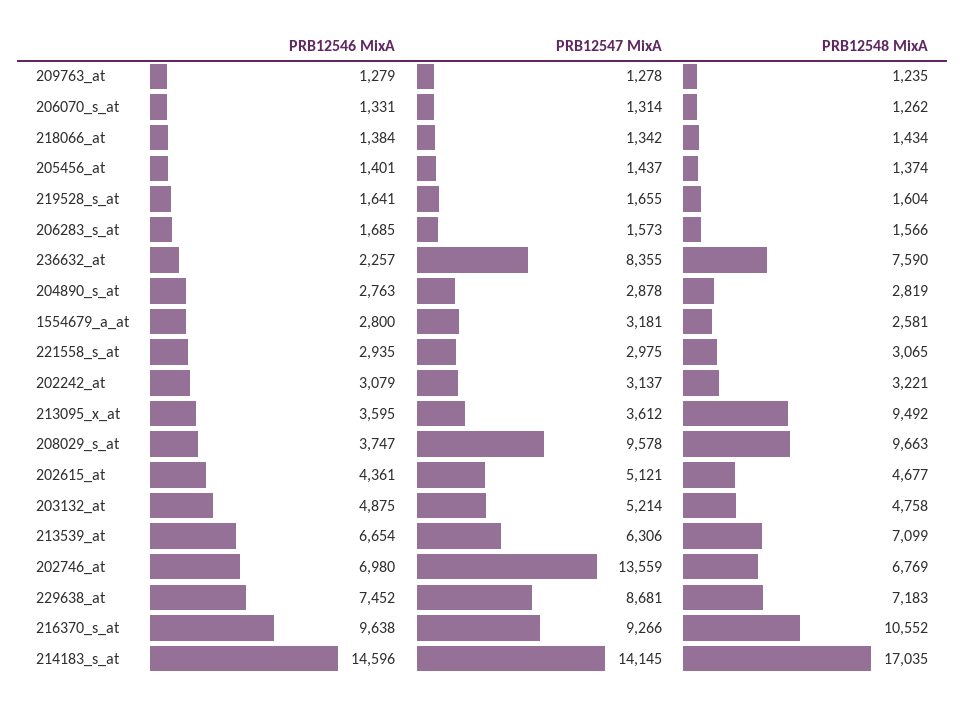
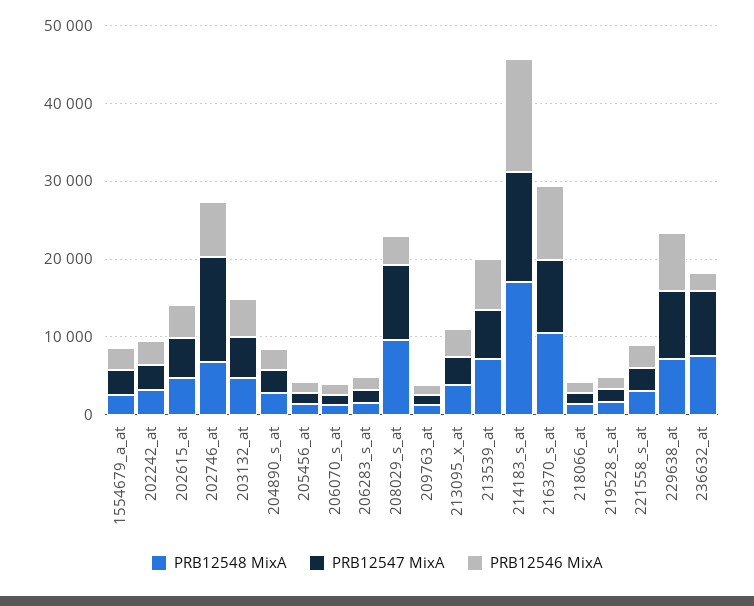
  {
    "PRB12546 MixA": {
      "209763_at": 1279,
      "206070_s_at": 1331,
      "218066_at": 1384,
      "205456_at": 1401,
      "219528_s_at": 1641,
      "206283_s_at": 1685,
      "236632_at": 2257,
      "204890_s_at": 2763,
      "1554679_a_at": 2800,
      "221558_s_at": 2935,
      "202242_at": 3079,
      "213095_x_at": 3595,
      "208029_s_at": 3747,
      "202615_at": 4361,
      "203132_at": 4875,
      "213539_at": 6654,
      "202746_at": 6980,
      "229638_at": 7452,
      "216370_s_at": 9638,
      "214183_s_at": 14596
    },
    "PRB12547 MixA": {
      "209763_at": 1278,
      "206070_s_at": 1314,
      "218066_at": 1342,
      "205456_at": 1437,
      "219528_s_at": 1655,
      "206283_s_at": 1573,
      "236632_at": 8355,
      "204890_s_at": 2878,
      "1554679_a_at": 3181,
      "221558_s_at": 2975,
      "202242_at": 3137,
      "213095_x_at": 3612,
      "208029_s_at": 9578,
      "202615_at": 5121,
      "203132_at": 5214,
      "213539_at": 6306,
      "202746_at": 13559,
      "229638_at": 8681,
      "216370_s_at": 9266,
      "214183_s_at": 14145
    },
    "PRB12548 MixA": {
      "209763_at": 1235,
      "206070_s_at": 1262,
      "218066_at": 1434,
      "205456_at": 1374,
      "219528_s_at": 1604,
      "206283_s_at": 1566,
      "236632_at": 7590,
      "204890_s_at": 2819,
      "1554679_a_at": 2581,
      "221558_s_at": 3065,
      "202242_at": 3221,
-     "213095_x_at": 9492,
+     "213095_x_at": 4000,
      "208029_s_at": 9663,
      "202615_at": 4677,
      "203132_at": 4758,
      "213539_at": 7099,
      "202746_at": 6769,
      "229638_at": 7183,
      "216370_s_at": 10552,
      "214183_s_at": 17035
    }
  }

